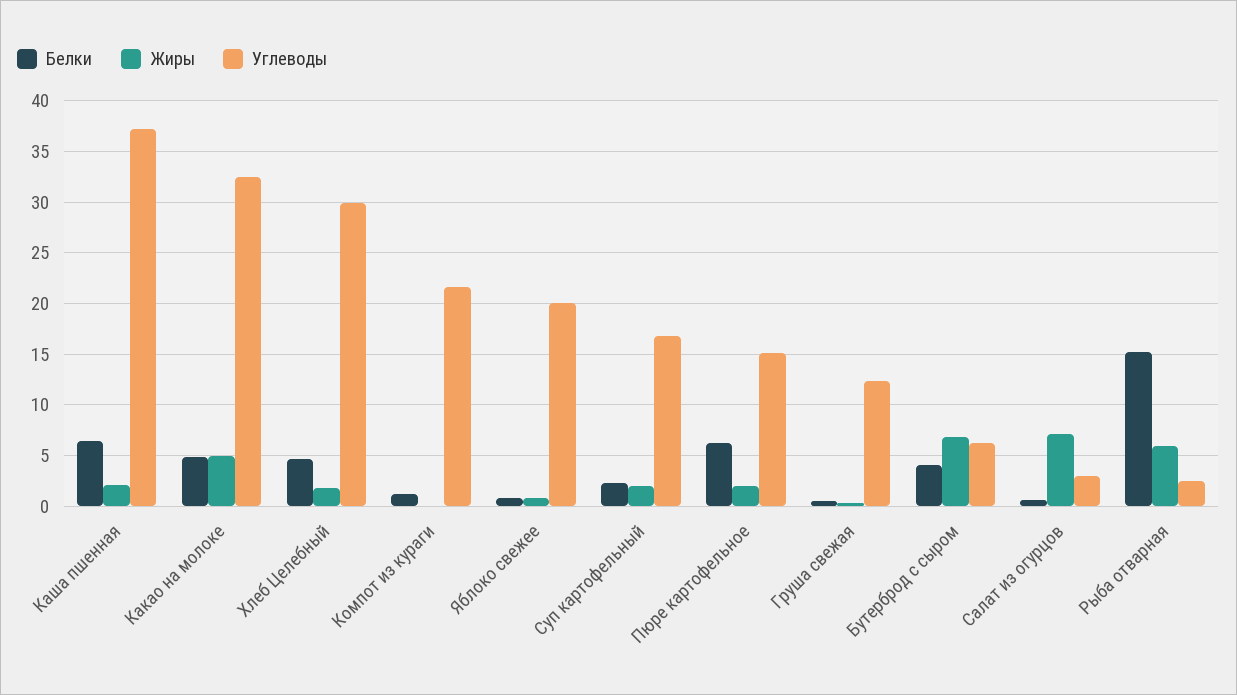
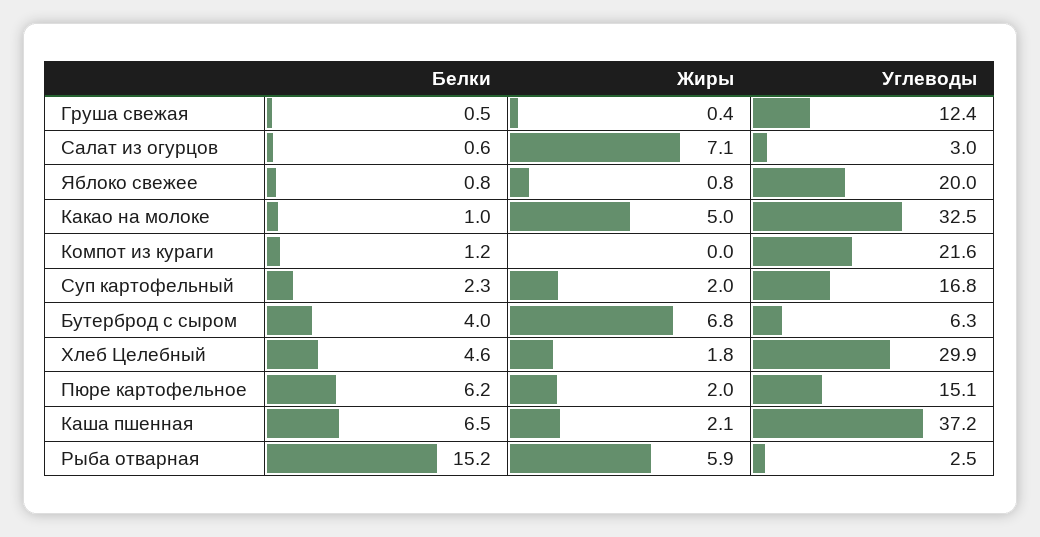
  {
    "Белки": {
      "Каша пшенная": 6.5,
-     "Какао на молоке": 5,
+     "Какао на молоке": 1,
      "Хлеб Целебный": 4.6,
      "Компот из кураги": 1.2,
      "Яблоко свежее": 0.8,
      "Суп картофельный": 2.3,
      "Пюре картофельное": 6.2,
      "Груша свежая": 0.5,
      "Бутерброд с сыром": 4,
      "Салат из огурцов": 0.6,
      "Рыба отварная": 15.2
    },
    "Жиры": {
      "Каша пшенная": 2.1,
      "Какао на молоке": 5,
      "Хлеб Целебный": 1.8,
      "Компот из кураги": 0,
      "Яблоко свежее": 0.8,
      "Суп картофельный": 2,
      "Пюре картофельное": 2,
      "Груша свежая": 0.4,
      "Бутерброд с сыром": 6.8,
      "Салат из огурцов": 7.1,
      "Рыба отварная": 5.9
    },
    "Углеводы": {
      "Каша пшенная": 37.2,
      "Какао на молоке": 32.5,
      "Хлеб Целебный": 29.9,
      "Компот из кураги": 21.6,
      "Яблоко свежее": 20,
      "Суп картофельный": 16.8,
      "Пюре картофельное": 15.1,
      "Груша свежая": 12.4,
      "Бутерброд с сыром": 6.3,
      "Салат из огурцов": 3,
      "Рыба отварная": 2.5
    }
  }

